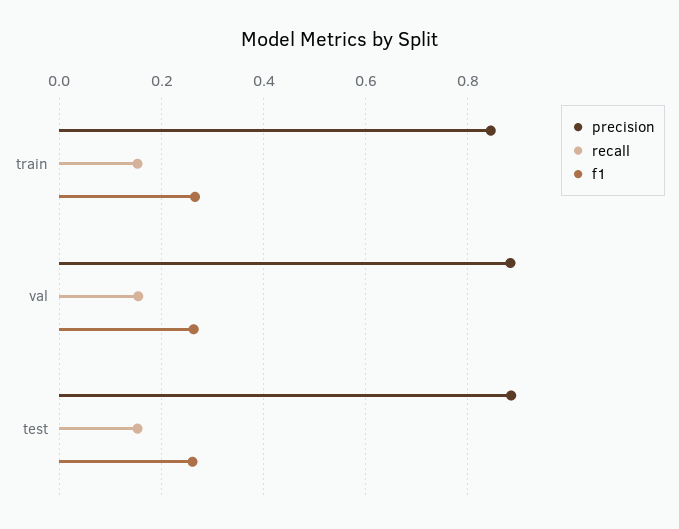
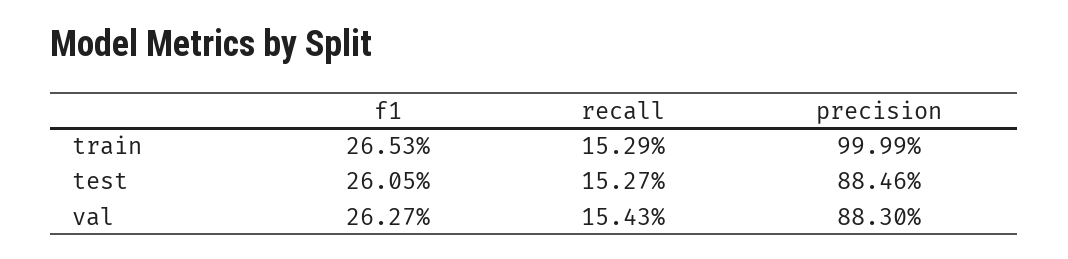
  {
    "precision": {
-     "train": 0.84,
+     "train": 0.9999,
      "val": 0.883,
      "test": 0.8846
    },
    "recall": {
      "train": 0.1529,
      "val": 0.1543,
      "test": 0.1527
    },
    "f1": {
      "train": 0.2653,
      "val": 0.2627,
      "test": 0.2605
    }
  }

